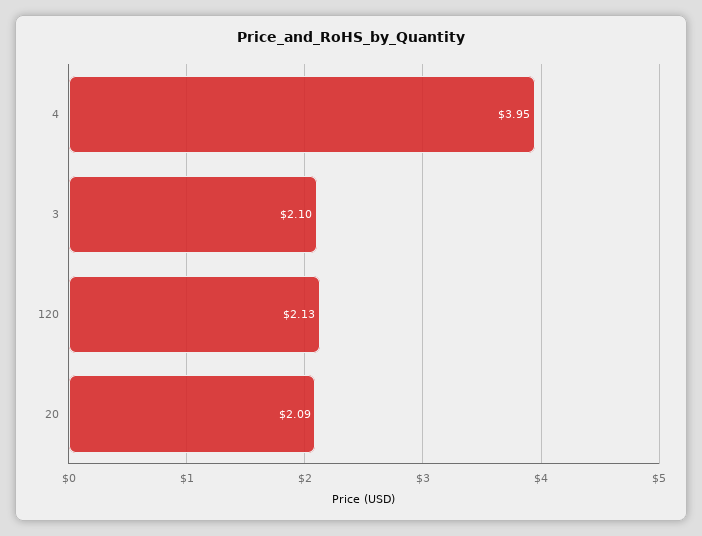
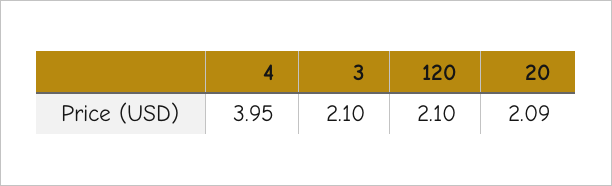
  {
    "4": 3.95,
    "3": 2.1,
-   "120": 2.13,
+   "120": 2.1,
    "20": 2.09
  }

